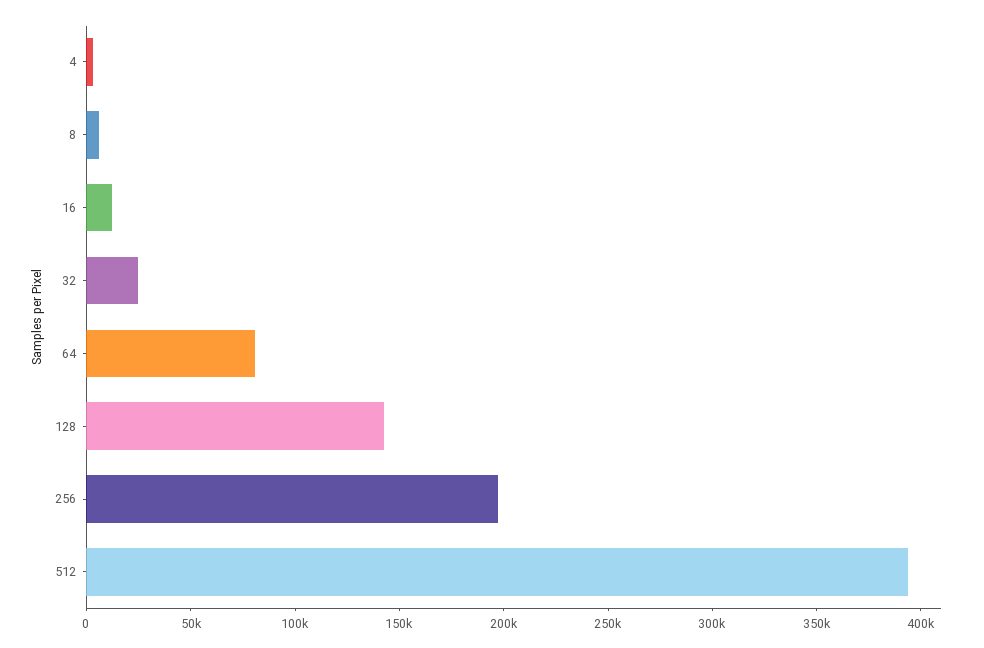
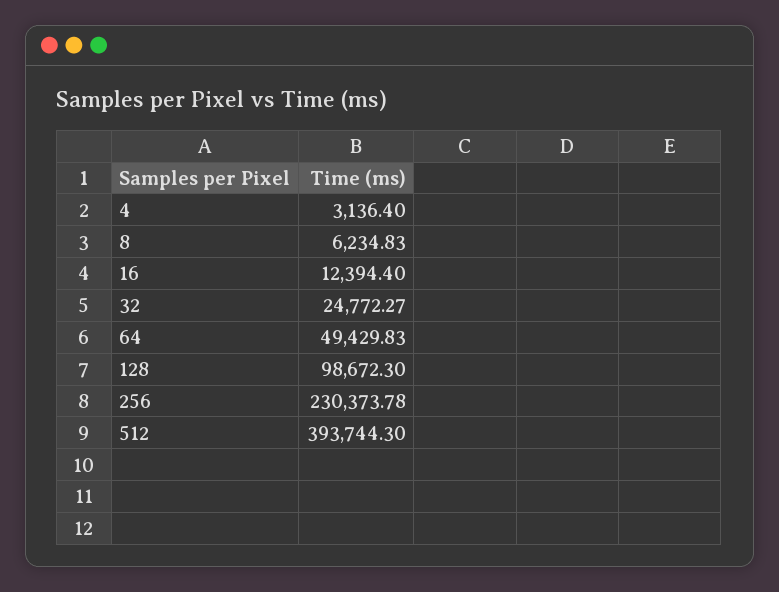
  {
    "4": 3136.4,
    "8": 6234.83,
    "16": 12394.4,
    "32": 24772.27,
-   "64": 80000,
+   "64": 49429.83,
-   "128": 140000,
+   "128": 98672.3,
-   "256": 200000,
+   "256": 230373.78,
    "512": 393744.3
  }

